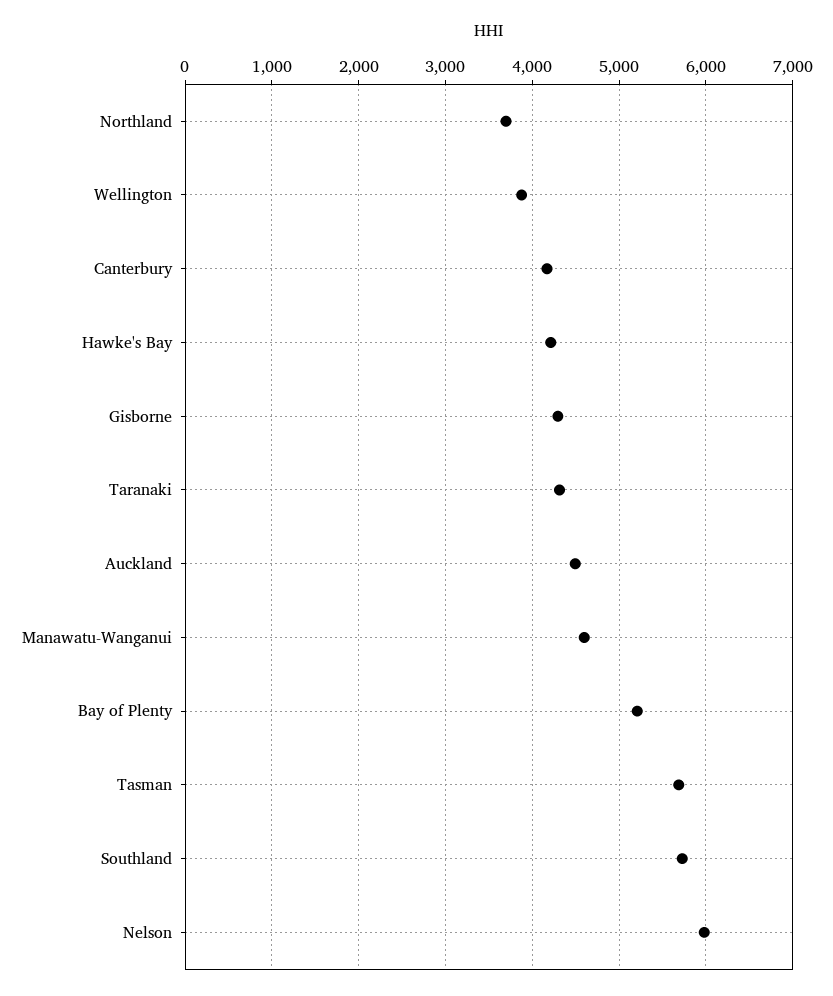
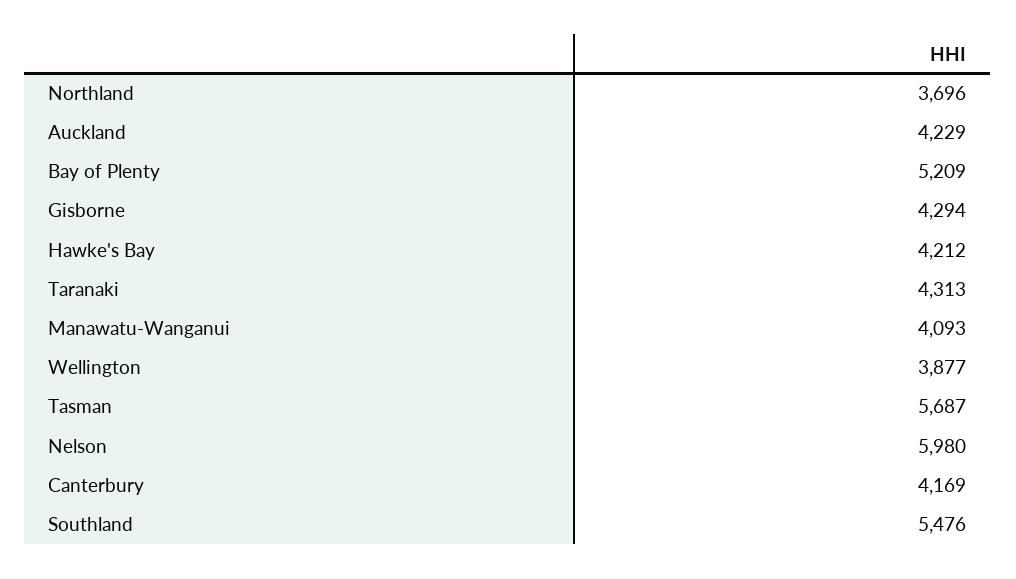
  {
    "Northland": 3696,
    "Wellington": 3877,
    "Canterbury": 4169,
    "Hawke's Bay": 4212,
    "Gisborne": 4294,
    "Taranaki": 4313,
-   "Auckland": 4500,
+   "Auckland": 4229,
-   "Manawatu-Wanganui": 4600,
+   "Manawatu-Wanganui": 4093,
    "Bay of Plenty": 5209,
    "Tasman": 5687,
-   "Southland": 5700,
+   "Southland": 5476,
    "Nelson": 5980
  }

